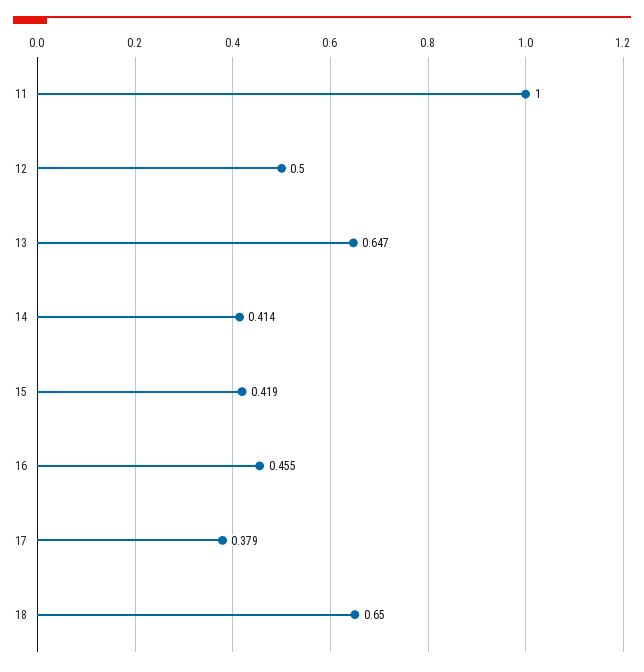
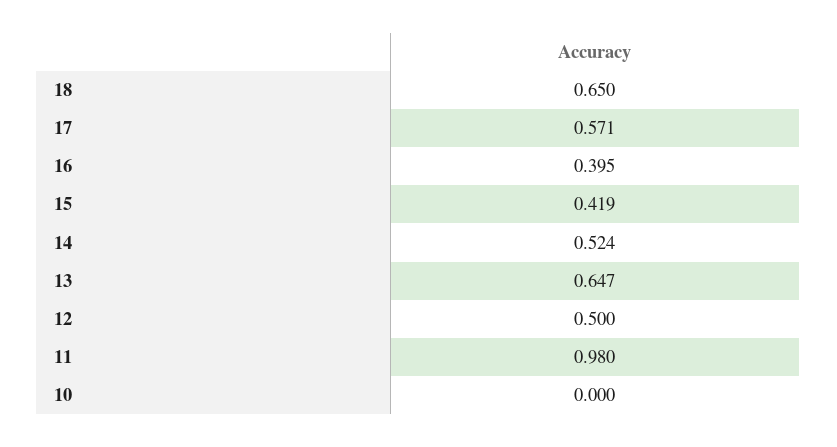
  {
-   "11": 1,
+   "11": 0.98,
    "12": 0.5,
    "13": 0.647,
-   "14": 0.414,
+   "14": 0.524,
    "15": 0.419,
-   "16": 0.455,
+   "16": 0.395,
-   "17": 0.379,
+   "17": 0.571,
-   "18": 0.65
+   "18": 0.65,
+   "10": 0
  }

